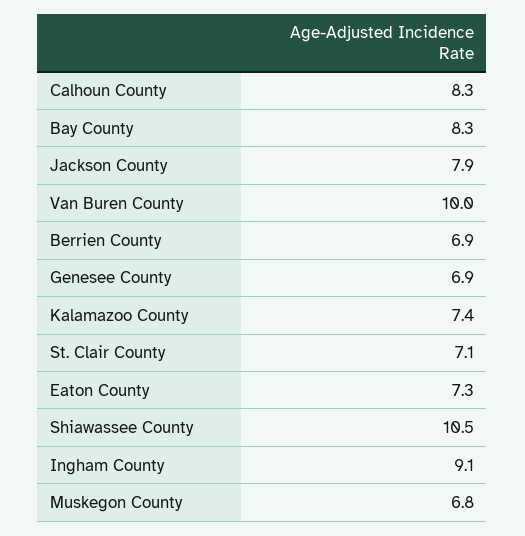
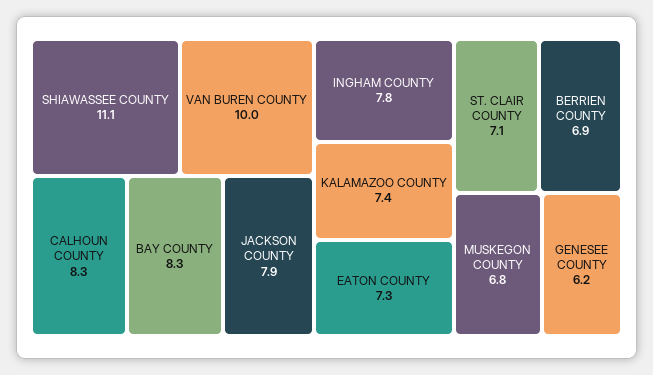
  {
    "Calhoun County": 8.3,
    "Bay County": 8.3,
    "Jackson County": 7.9,
    "Van Buren County": 10,
    "Berrien County": 6.9,
-   "Genesee County": 6.9,
+   "Genesee County": 6.2,
    "Kalamazoo County": 7.4,
    "St. Clair County": 7.1,
    "Eaton County": 7.3,
-   "Shiawassee County": 10.5,
+   "Shiawassee County": 11.1,
-   "Ingham County": 9.1,
+   "Ingham County": 7.8,
    "Muskegon County": 6.8
  }

